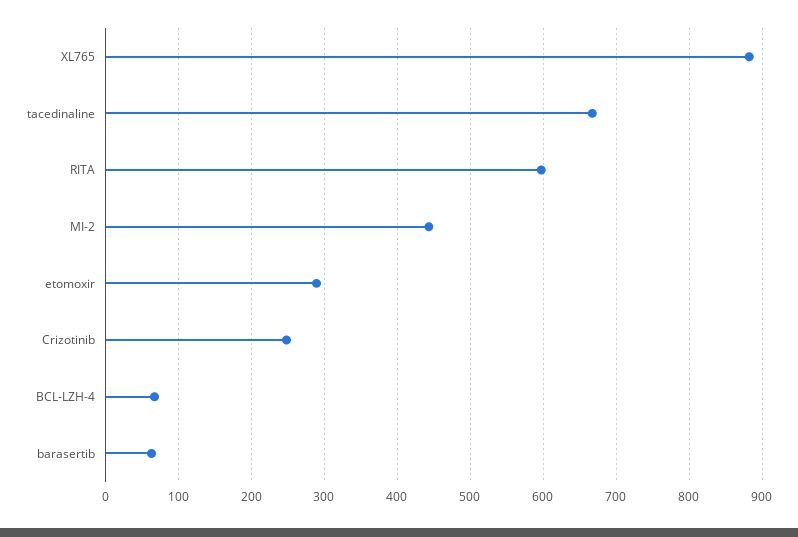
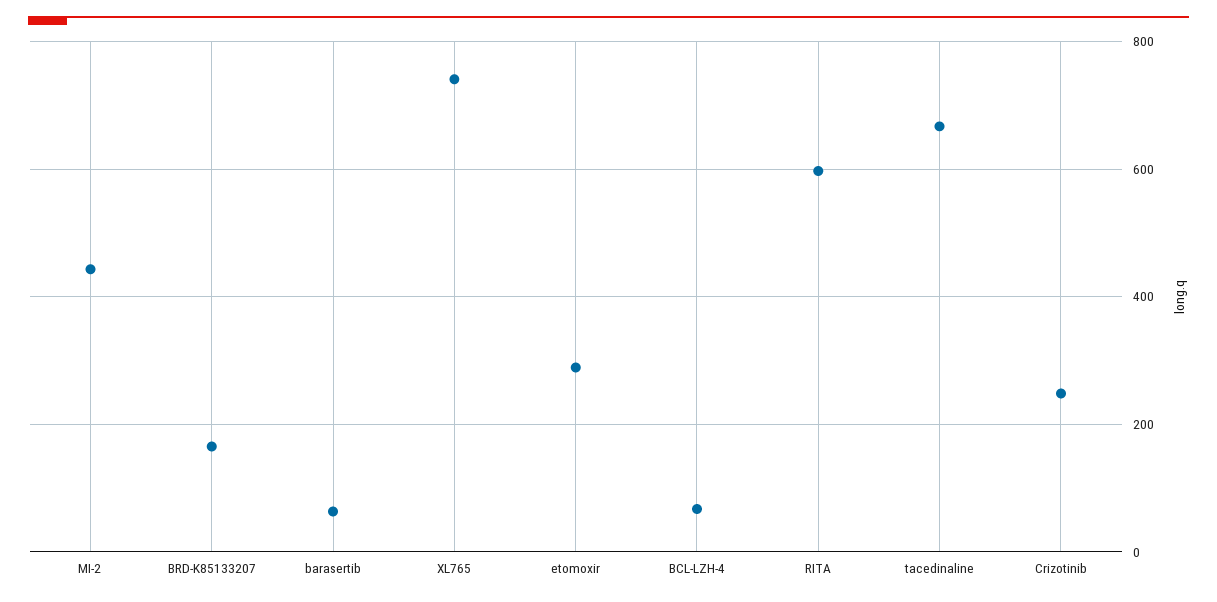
  {
-   "XL765": 880,
+   "XL765": 740,
    "tacedinaline": 670,
    "RITA": 600,
    "MI-2": 440,
    "etomoxir": 290,
    "Crizotinib": 250,
    "BCL-LZH-4": 70,
-   "barasertib": 60
+   "barasertib": 60,
+   "BRD-K85133207": 160
  }

